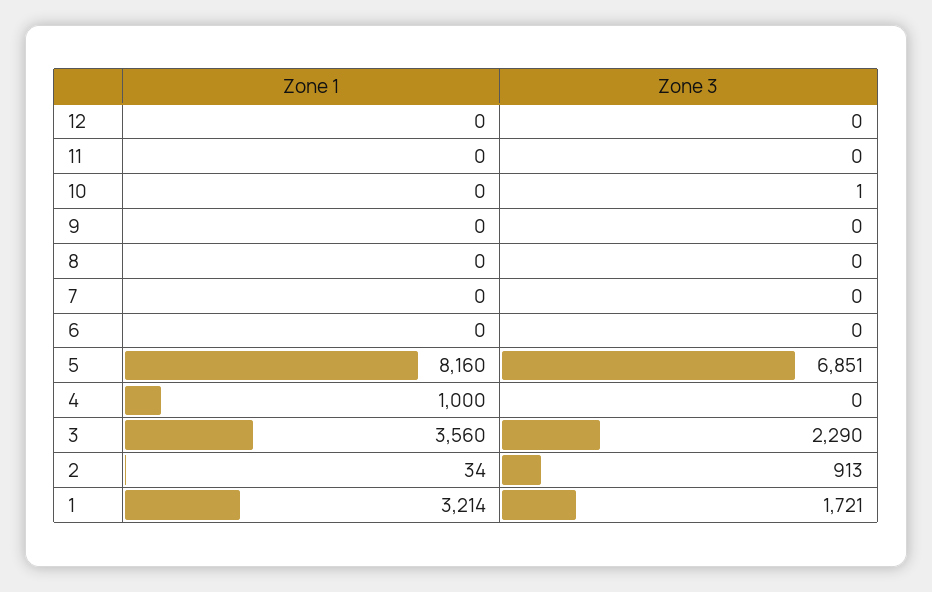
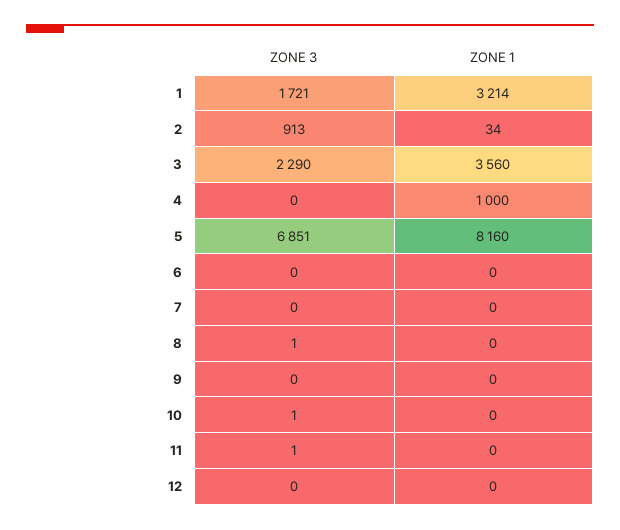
  {
    "Zone 1": {
      "12": 0,
      "11": 0,
      "10": 0,
      "9": 0,
      "8": 0,
      "7": 0,
      "6": 0,
      "5": 8160,
      "4": 1000,
      "3": 3560,
      "2": 34,
      "1": 3214
    },
    "Zone 3": {
      "12": 0,
-     "11": 0,
+     "11": 1,
      "10": 1,
      "9": 0,
-     "8": 0,
+     "8": 1,
      "7": 0,
      "6": 0,
      "5": 6851,
      "4": 0,
      "3": 2290,
      "2": 913,
      "1": 1721
    }
  }

